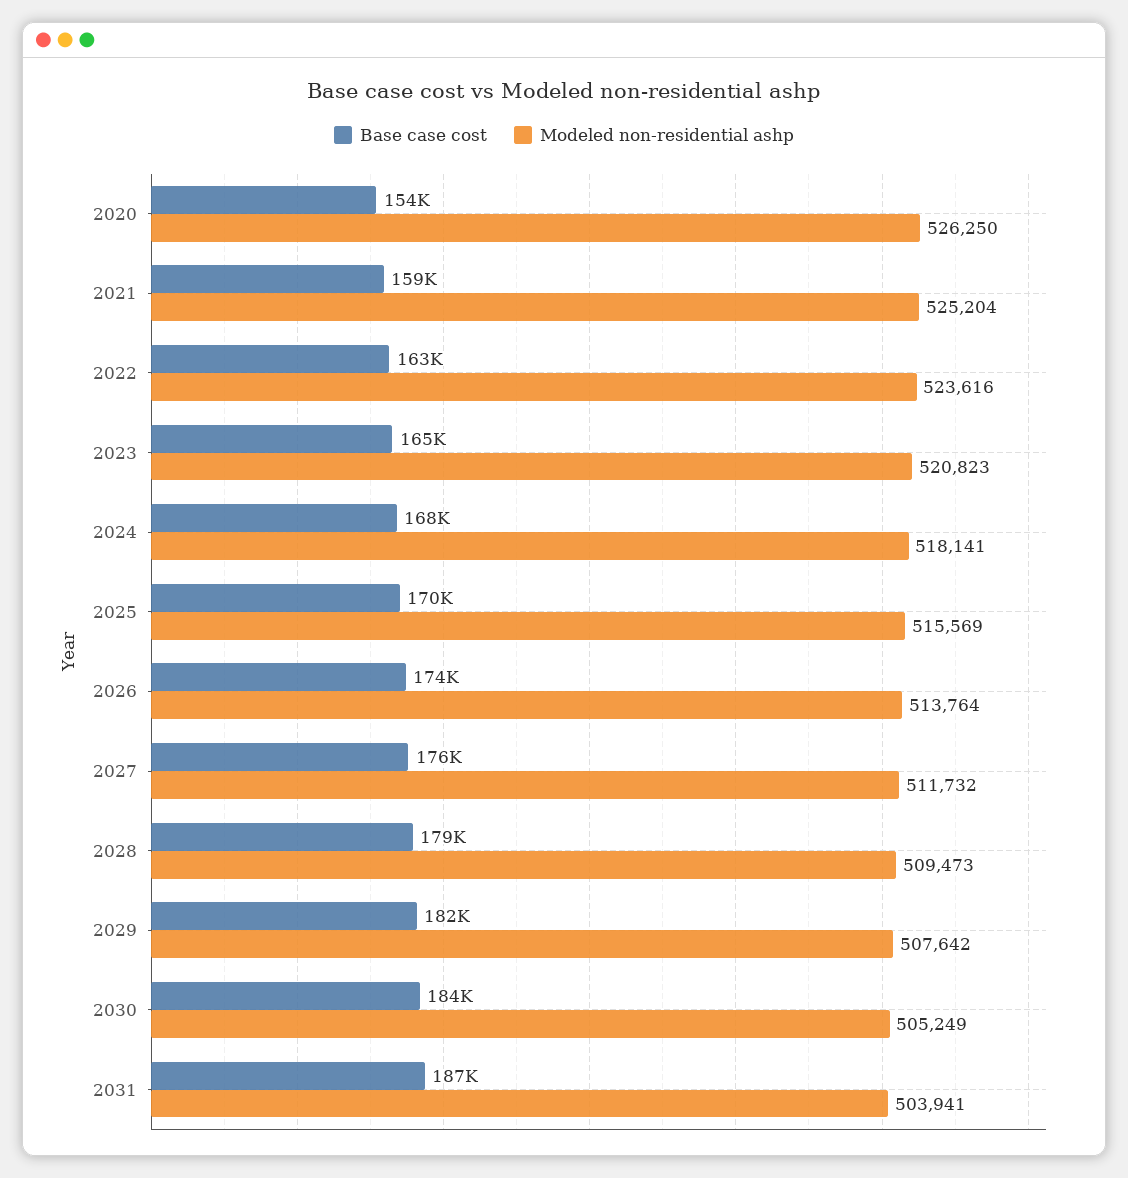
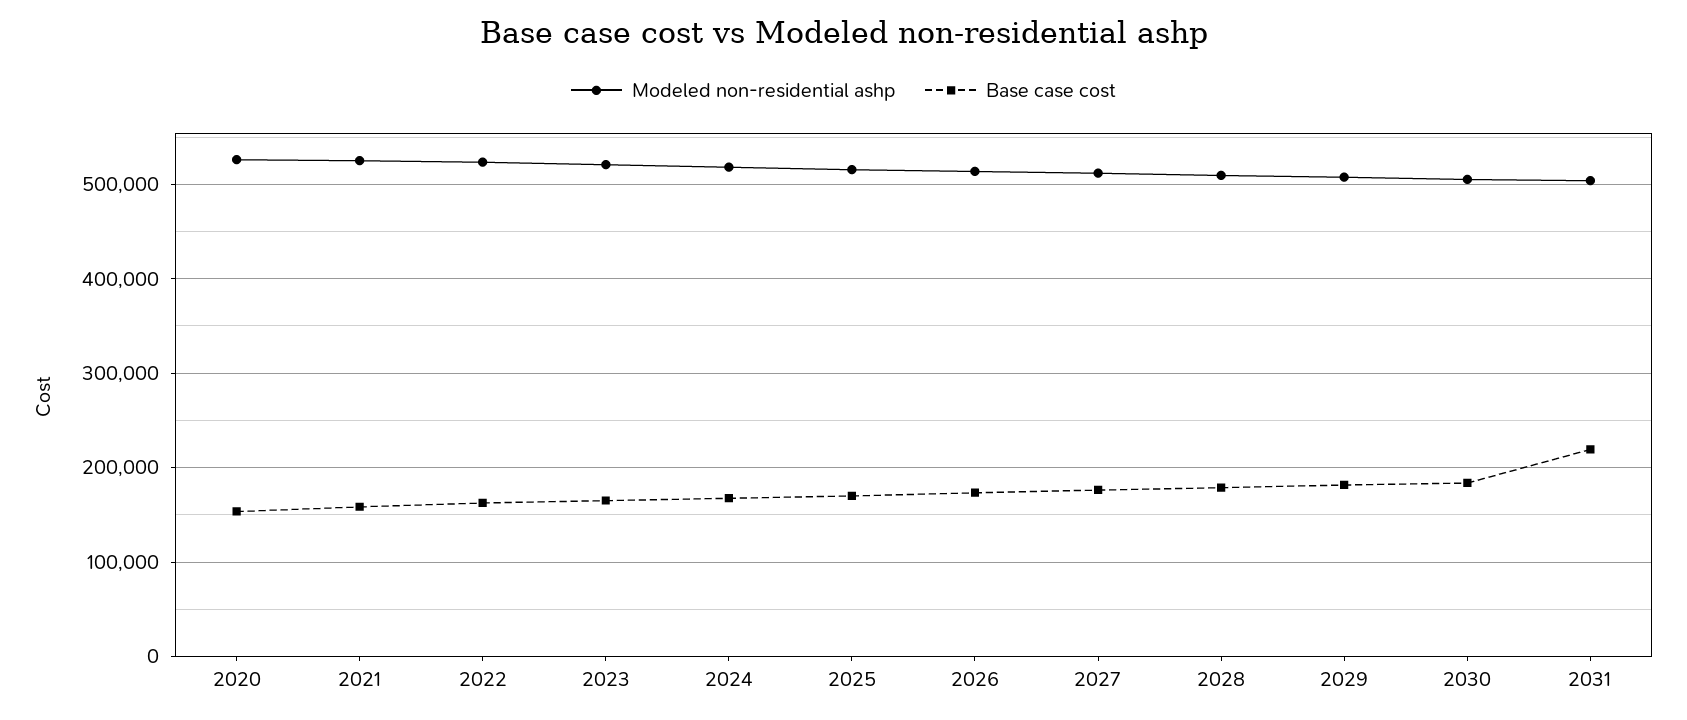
  {
    "Base case cost": {
      "2020": 154000,
      "2021": 159000,
      "2022": 163000,
      "2023": 165000,
      "2024": 168000,
      "2025": 170000,
      "2026": 174000,
      "2027": 176000,
      "2028": 179000,
      "2029": 182000,
      "2030": 184000,
-     "2031": 187000
+     "2031": 220000
    },
    "Modeled non-residential ashp": {
      "2020": 526250,
      "2021": 525204,
      "2022": 523616,
      "2023": 520823,
      "2024": 518141,
      "2025": 515569,
      "2026": 513764,
      "2027": 511732,
      "2028": 509473,
      "2029": 507642,
      "2030": 505249,
      "2031": 503941
    }
  }

